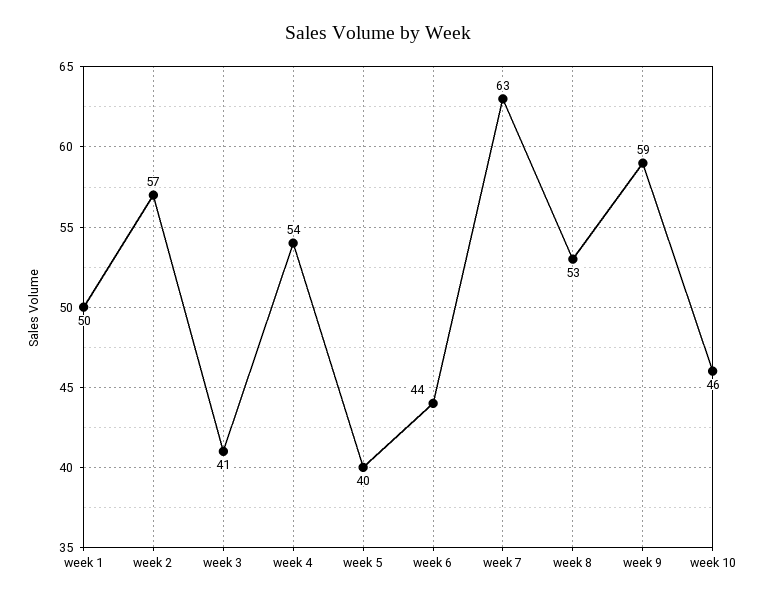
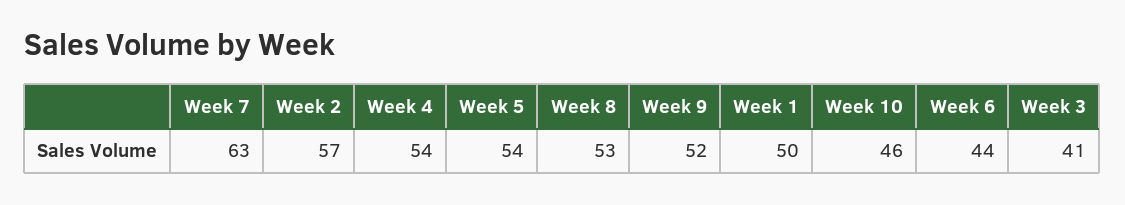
  {
    "week 1": 50,
    "week 2": 57,
    "week 3": 41,
    "week 4": 54,
-   "week 5": 40,
+   "week 5": 54,
    "week 6": 44,
    "week 7": 63,
    "week 8": 53,
-   "week 9": 59,
+   "week 9": 52,
    "week 10": 46
  }

